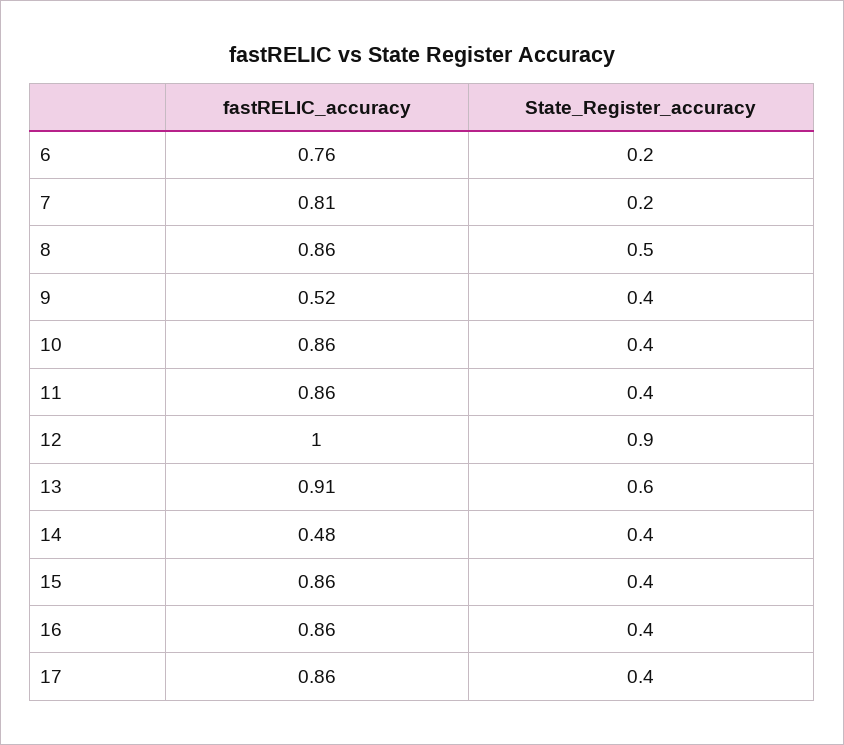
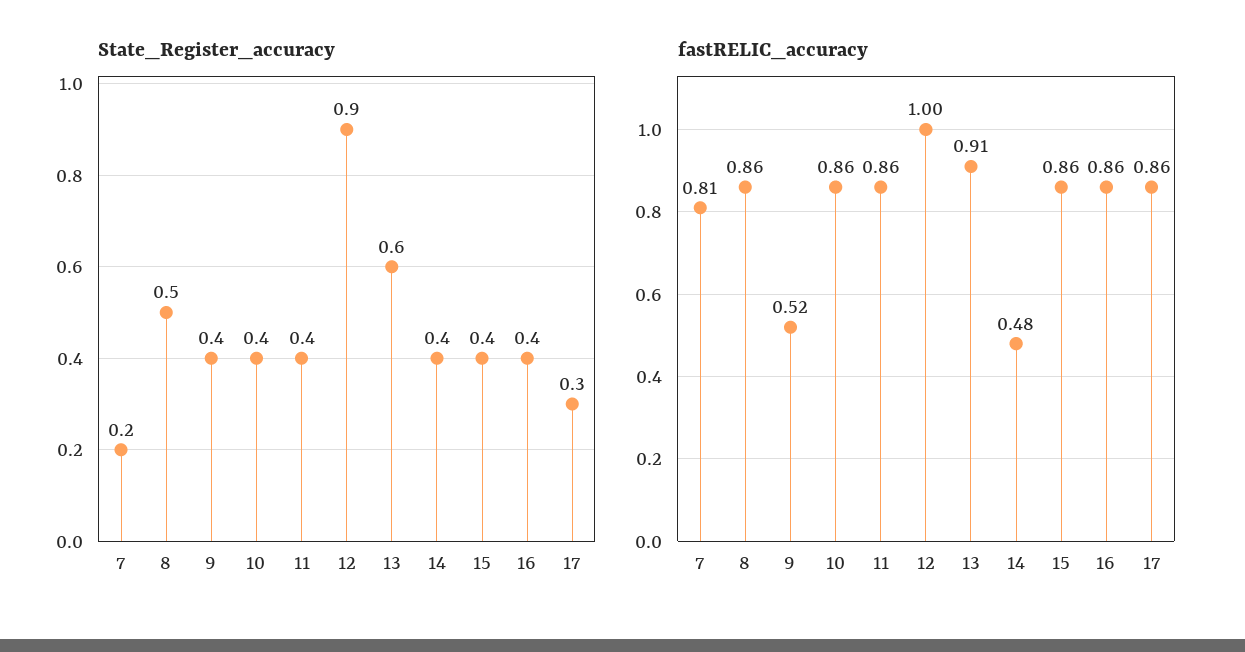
  {
    "fastRELIC_accuracy": {
-     "6": 0.76,
      "7": 0.81,
      "8": 0.86,
      "9": 0.52,
      "10": 0.86,
      "11": 0.86,
      "12": 1,
      "13": 0.91,
      "14": 0.48,
      "15": 0.86,
      "16": 0.86,
      "17": 0.86
    },
    "State_Register_accuracy": {
-     "6": 0.2,
      "7": 0.2,
      "8": 0.5,
      "9": 0.4,
      "10": 0.4,
      "11": 0.4,
      "12": 0.9,
      "13": 0.6,
      "14": 0.4,
      "15": 0.4,
      "16": 0.4,
-     "17": 0.4
+     "17": 0.3
    }
  }

